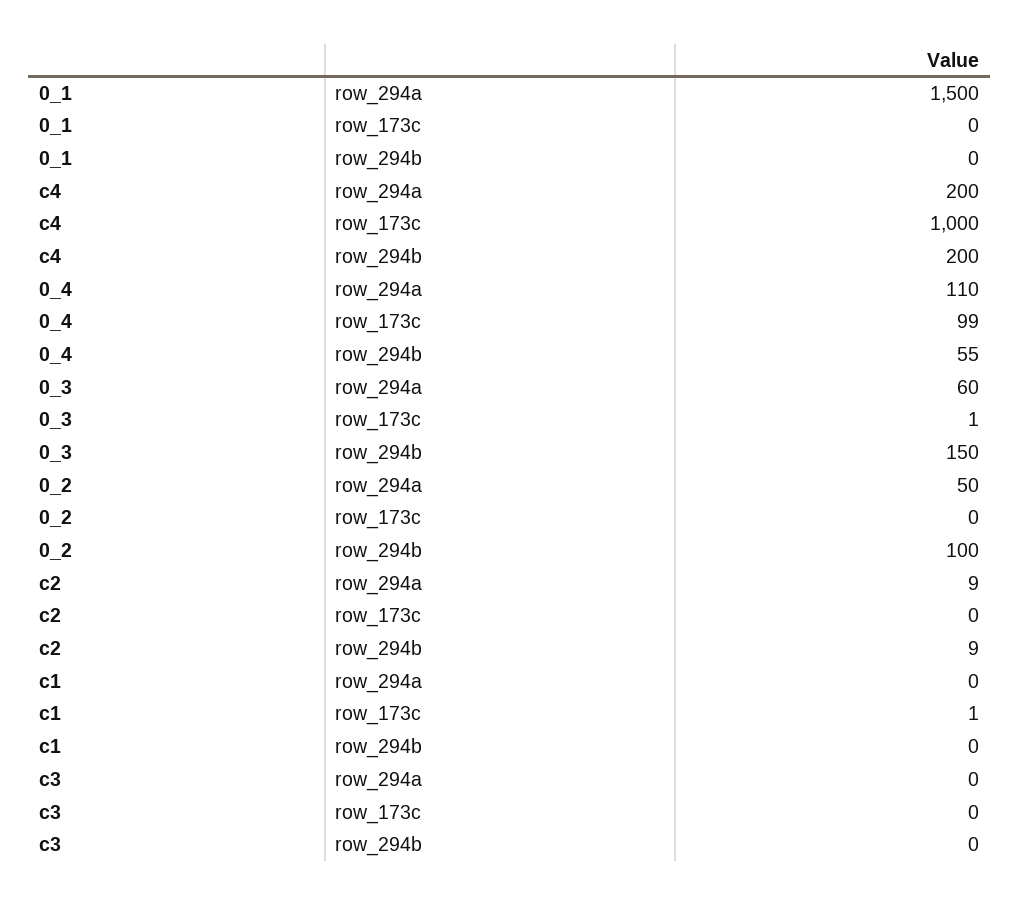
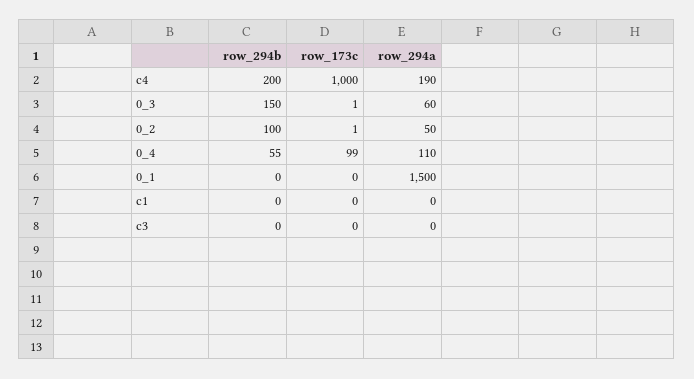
  {
    "0_1": {
      "row_294a": 1500,
      "row_173c": 0,
      "row_294b": 0
    },
    "c4": {
-     "row_294a": 200,
+     "row_294a": 190,
      "row_173c": 1000,
      "row_294b": 200
    },
    "0_4": {
      "row_294a": 110,
      "row_173c": 99,
      "row_294b": 55
    },
    "0_3": {
      "row_294a": 60,
      "row_173c": 1,
      "row_294b": 150
    },
    "0_2": {
      "row_294a": 50,
-     "row_173c": 0,
+     "row_173c": 1,
      "row_294b": 100
    },
-   "c2": {
-     "row_294a": 9,
-     "row_173c": 0,
-     "row_294b": 9
-   },
    "c1": {
      "row_294a": 0,
-     "row_173c": 1,
+     "row_173c": 0,
      "row_294b": 0
    },
    "c3": {
      "row_294a": 0,
      "row_173c": 0,
      "row_294b": 0
    }
  }

